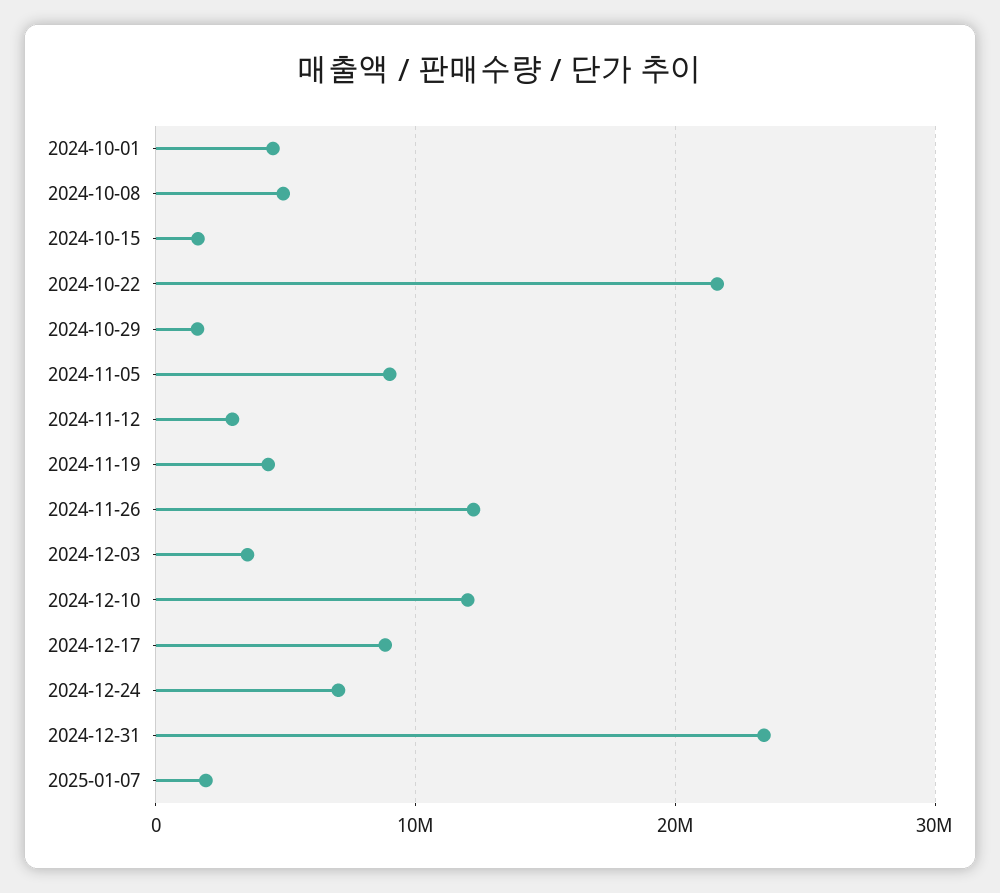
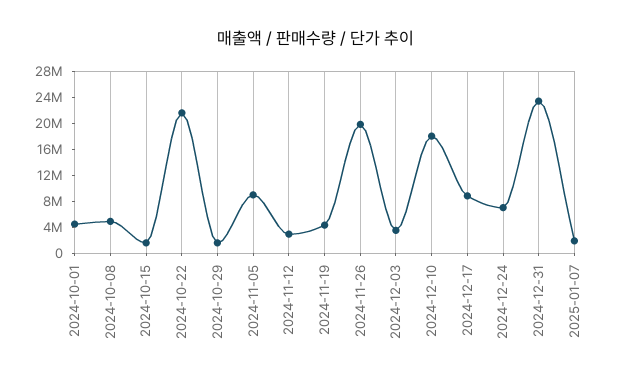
  {
    "2024-10-01": 5000000,
    "2024-10-08": 5000000,
    "2024-10-15": 2000000,
    "2024-10-22": 22000000,
    "2024-10-29": 2000000,
    "2024-11-05": 9000000,
    "2024-11-12": 3000000,
    "2024-11-19": 4000000,
-   "2024-11-26": 12000000,
+   "2024-11-26": 20000000,
    "2024-12-03": 4000000,
-   "2024-12-10": 12000000,
+   "2024-12-10": 18000000,
    "2024-12-17": 9000000,
    "2024-12-24": 7000000,
    "2024-12-31": 23000000,
    "2025-01-07": 2000000
  }

